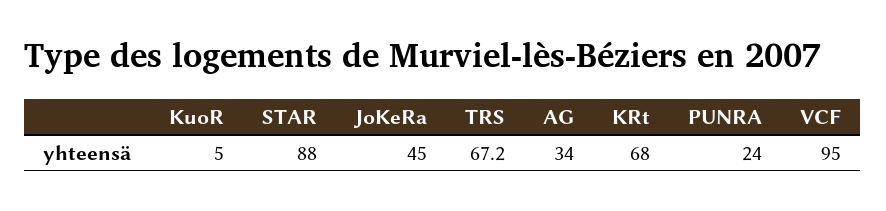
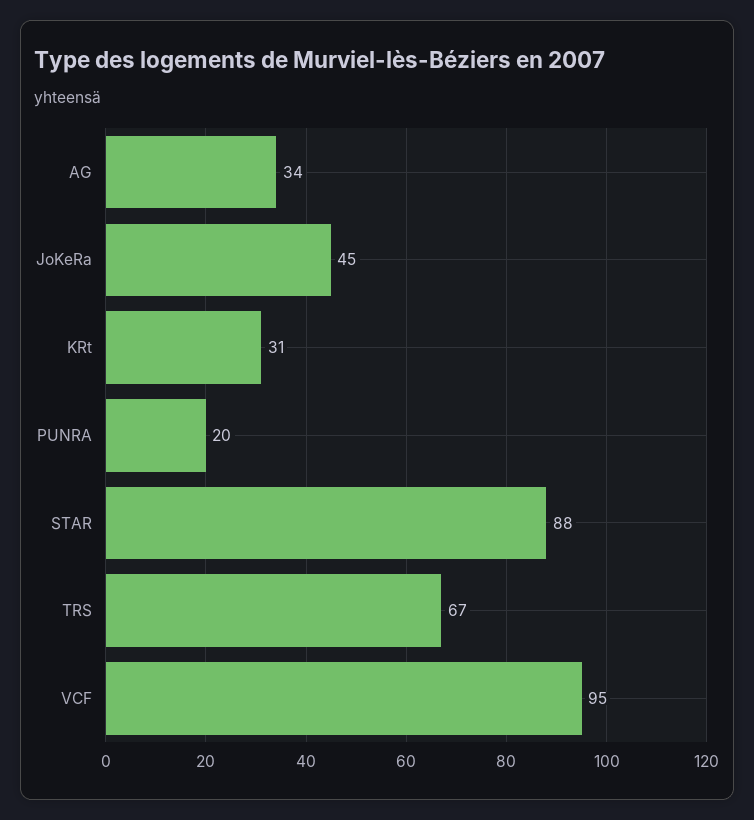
  {
-   "KuoR": 5,
    "STAR": 88,
    "JoKeRa": 45,
    "TRS": 67.2,
    "AG": 34,
-   "KRt": 68,
+   "KRt": 31,
-   "PUNRA": 24,
+   "PUNRA": 20,
    "VCF": 95
  }

